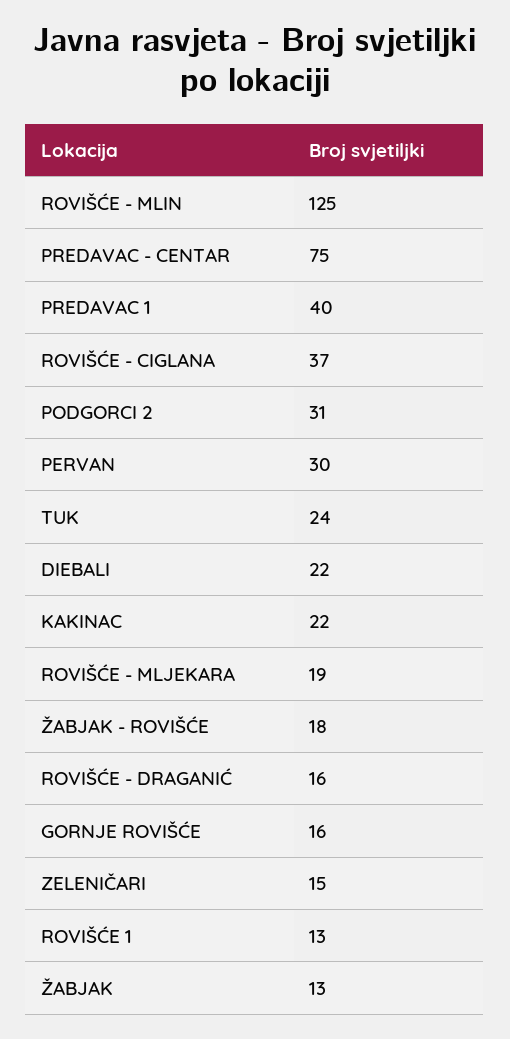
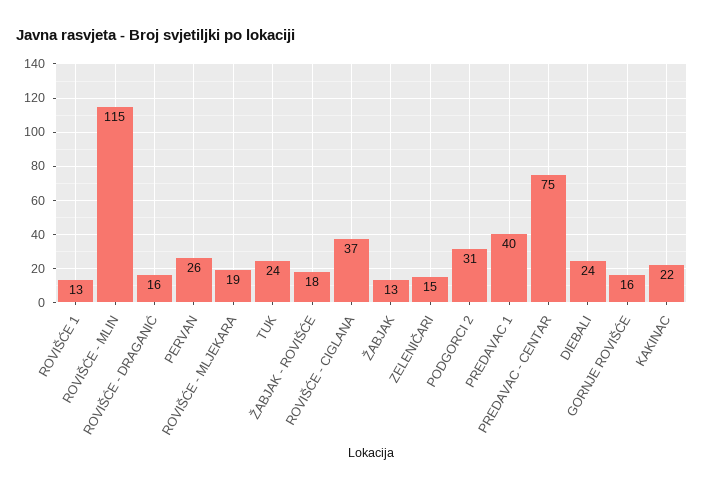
  {
-   "ROVIŠĆE - MLIN": 125,
+   "ROVIŠĆE - MLIN": 115,
    "PREDAVAC - CENTAR": 75,
    "PREDAVAC 1": 40,
    "ROVIŠĆE - CIGLANA": 37,
    "PODGORCI 2": 31,
-   "PERVAN": 30,
+   "PERVAN": 26,
    "TUK": 24,
-   "DIEBALI": 22,
+   "DIEBALI": 24,
    "KAKINAC": 22,
    "ROVIŠĆE - MLJEKARA": 19,
    "ŽABJAK - ROVIŠĆE": 18,
    "ROVIŠĆE - DRAGANIĆ": 16,
    "GORNJE ROVIŠĆE": 16,
    "ZELENIČARI": 15,
    "ROVIŠĆE 1": 13,
    "ŽABJAK": 13
  }

